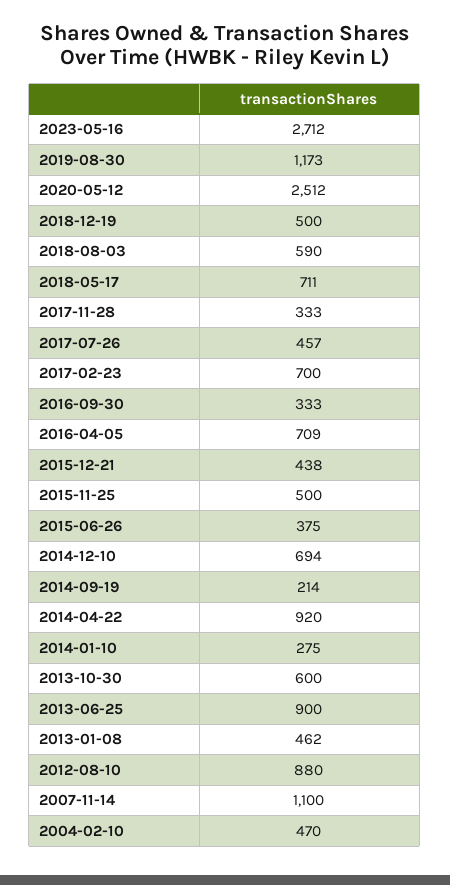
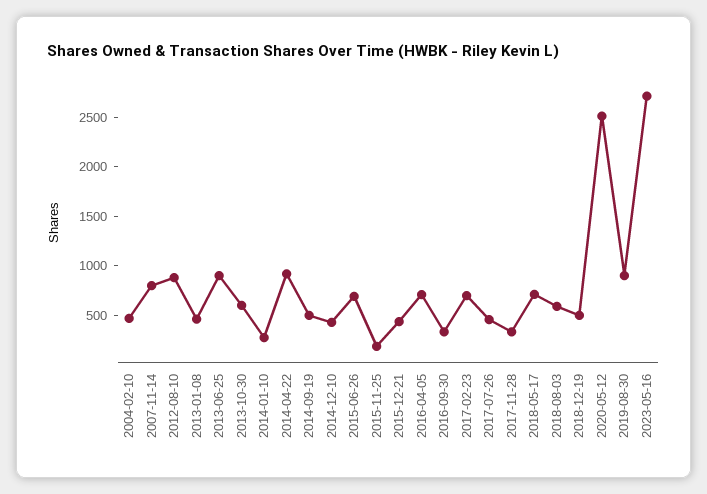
  {
    "2023-05-16": 2712,
-   "2019-08-30": 1173,
+   "2019-08-30": 900,
    "2020-05-12": 2512,
    "2018-12-19": 500,
    "2018-08-03": 590,
    "2018-05-17": 711,
    "2017-11-28": 333,
    "2017-07-26": 457,
    "2017-02-23": 700,
    "2016-09-30": 333,
    "2016-04-05": 709,
    "2015-12-21": 438,
-   "2015-11-25": 500,
+   "2015-11-25": 200,
-   "2015-06-26": 375,
+   "2015-06-26": 700,
-   "2014-12-10": 694,
+   "2014-12-10": 400,
-   "2014-09-19": 214,
+   "2014-09-19": 500,
    "2014-04-22": 920,
    "2014-01-10": 275,
    "2013-10-30": 600,
    "2013-06-25": 900,
    "2013-01-08": 462,
    "2012-08-10": 880,
-   "2007-11-14": 1100,
+   "2007-11-14": 800,
    "2004-02-10": 470
  }

